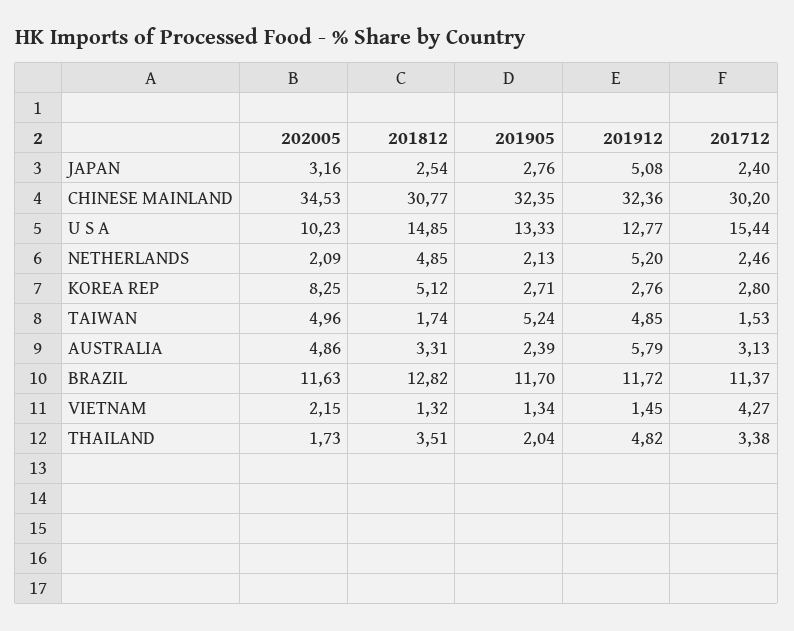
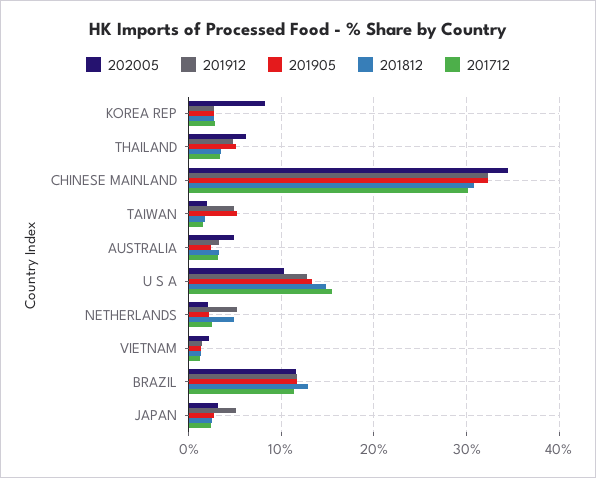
  {
    "202005": {
      "JAPAN": 3.16,
      "CHINESE MAINLAND": 34.53,
      "U S A": 10.23,
      "NETHERLANDS": 2.09,
      "KOREA REP": 8.25,
-     "TAIWAN": 4.96,
+     "TAIWAN": 2,
      "AUSTRALIA": 4.86,
      "BRAZIL": 11.63,
      "VIETNAM": 2.15,
-     "THAILAND": 1.73
+     "THAILAND": 6
    },
    "201812": {
      "JAPAN": 2.54,
      "CHINESE MAINLAND": 30.77,
      "U S A": 14.85,
      "NETHERLANDS": 4.85,
-     "KOREA REP": 5.12,
+     "KOREA REP": 3,
      "TAIWAN": 1.74,
      "AUSTRALIA": 3.31,
      "BRAZIL": 12.82,
      "VIETNAM": 1.32,
      "THAILAND": 3.51
    },
    "201905": {
      "JAPAN": 2.76,
      "CHINESE MAINLAND": 32.35,
      "U S A": 13.33,
      "NETHERLANDS": 2.13,
      "KOREA REP": 2.71,
      "TAIWAN": 5.24,
      "AUSTRALIA": 2.39,
      "BRAZIL": 11.7,
      "VIETNAM": 1.34,
-     "THAILAND": 2.04
+     "THAILAND": 5
    },
    "201912": {
      "JAPAN": 5.08,
      "CHINESE MAINLAND": 32.36,
      "U S A": 12.77,
      "NETHERLANDS": 5.2,
      "KOREA REP": 2.76,
      "TAIWAN": 4.85,
-     "AUSTRALIA": 5.79,
+     "AUSTRALIA": 3,
      "BRAZIL": 11.72,
      "VIETNAM": 1.45,
      "THAILAND": 4.82
    },
    "201712": {
      "JAPAN": 2.4,
      "CHINESE MAINLAND": 30.2,
      "U S A": 15.44,
      "NETHERLANDS": 2.46,
      "KOREA REP": 2.8,
      "TAIWAN": 1.53,
      "AUSTRALIA": 3.13,
      "BRAZIL": 11.37,
-     "VIETNAM": 4.27,
+     "VIETNAM": 1,
      "THAILAND": 3.38
    }
  }

